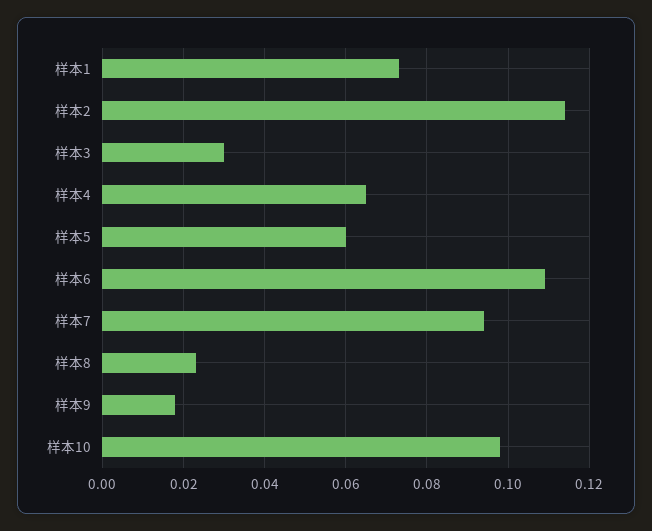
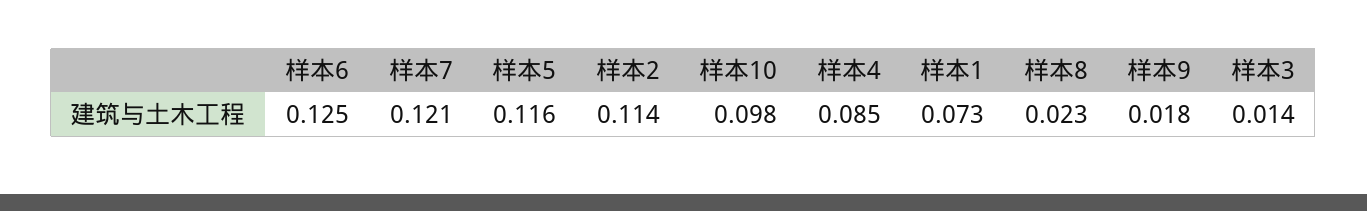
  {
    "样本1": 0.073,
    "样本2": 0.114,
-   "样本3": 0.03,
+   "样本3": 0.014,
-   "样本4": 0.065,
+   "样本4": 0.085,
-   "样本5": 0.06,
+   "样本5": 0.116,
-   "样本6": 0.11,
+   "样本6": 0.125,
-   "样本7": 0.095,
+   "样本7": 0.121,
    "样本8": 0.023,
    "样本9": 0.018,
    "样本10": 0.098
  }

